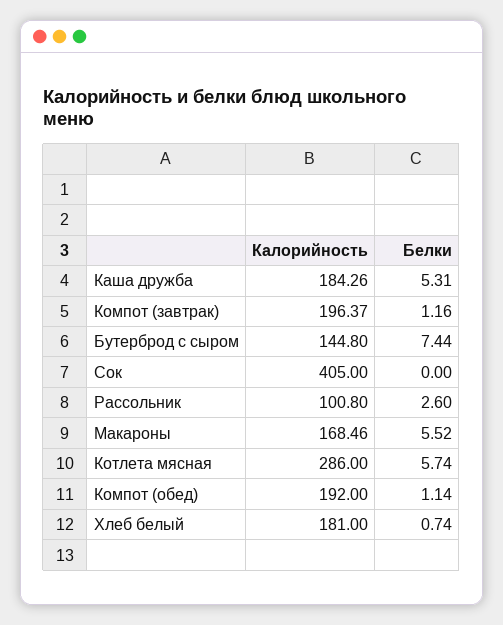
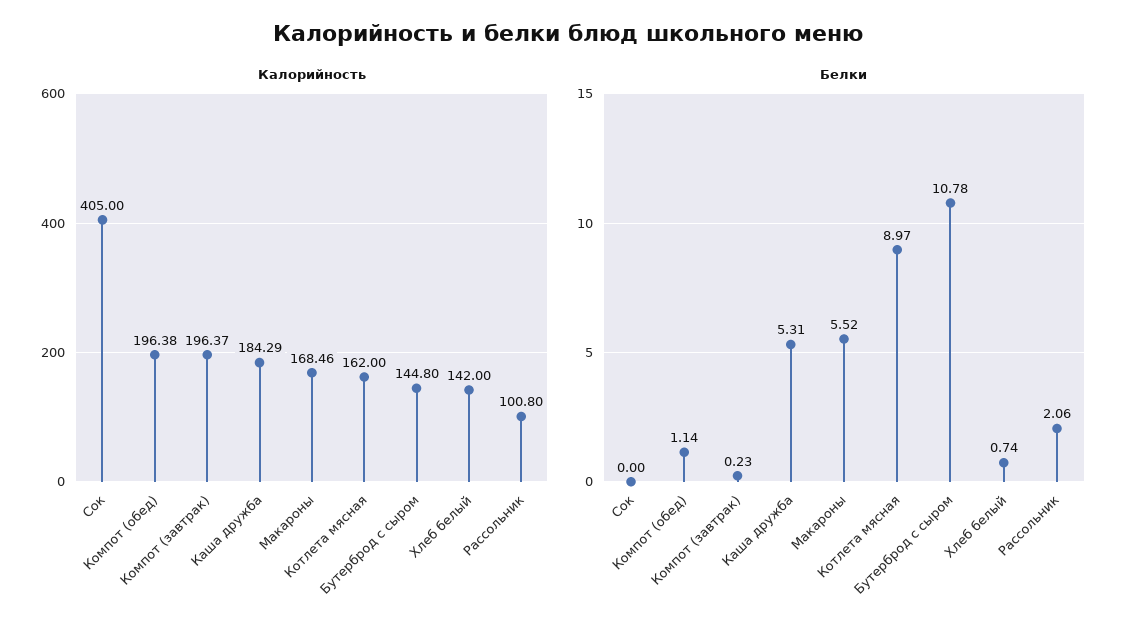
  {
    "Калорийность": {
-     "Каша дружба": 184.26,
+     "Каша дружба": 184.29,
      "Компот (завтрак)": 196.37,
      "Бутерброд с сыром": 144.8,
      "Сок": 405,
      "Рассольник": 100.8,
      "Макароны": 168.46,
-     "Котлета мясная": 286,
+     "Котлета мясная": 162,
-     "Компот (обед)": 192,
+     "Компот (обед)": 196.38,
-     "Хлеб белый": 181
+     "Хлеб белый": 142
    },
    "Белки": {
      "Каша дружба": 5.31,
-     "Компот (завтрак)": 1.16,
+     "Компот (завтрак)": 0.23,
-     "Бутерброд с сыром": 7.44,
+     "Бутерброд с сыром": 10.78,
      "Сок": 0,
-     "Рассольник": 2.6,
+     "Рассольник": 2.06,
      "Макароны": 5.52,
-     "Котлета мясная": 5.74,
+     "Котлета мясная": 8.97,
      "Компот (обед)": 1.14,
      "Хлеб белый": 0.74
    }
  }

